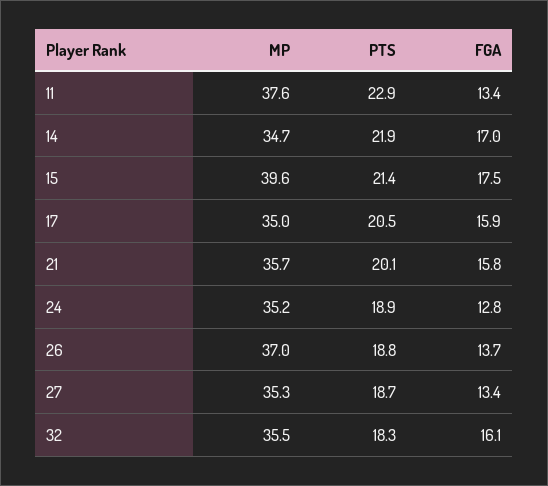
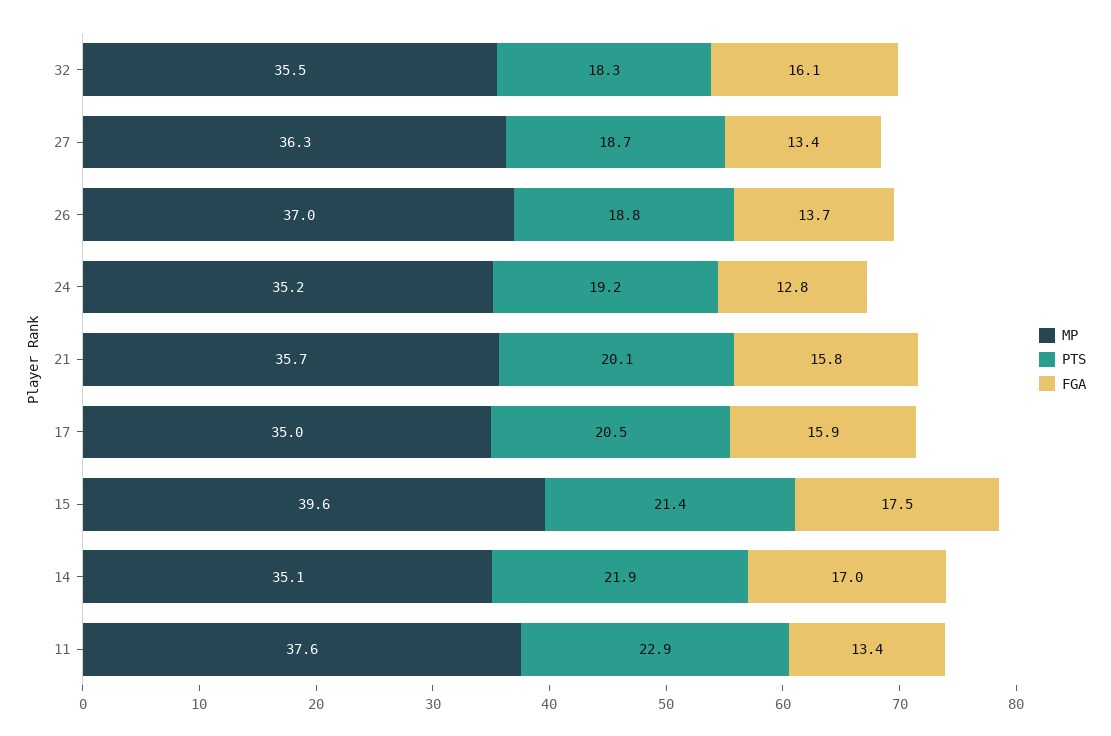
  {
    "MP": {
      "11": 37.6,
-     "14": 34.7,
+     "14": 35.1,
      "15": 39.6,
      "17": 35,
      "21": 35.7,
      "24": 35.2,
      "26": 37,
-     "27": 35.3,
+     "27": 36.3,
      "32": 35.5
    },
    "PTS": {
      "11": 22.9,
      "14": 21.9,
      "15": 21.4,
      "17": 20.5,
      "21": 20.1,
-     "24": 18.9,
+     "24": 19.2,
      "26": 18.8,
      "27": 18.7,
      "32": 18.3
    },
    "FGA": {
      "11": 13.4,
      "14": 17,
      "15": 17.5,
      "17": 15.9,
      "21": 15.8,
      "24": 12.8,
      "26": 13.7,
      "27": 13.4,
      "32": 16.1
    }
  }

